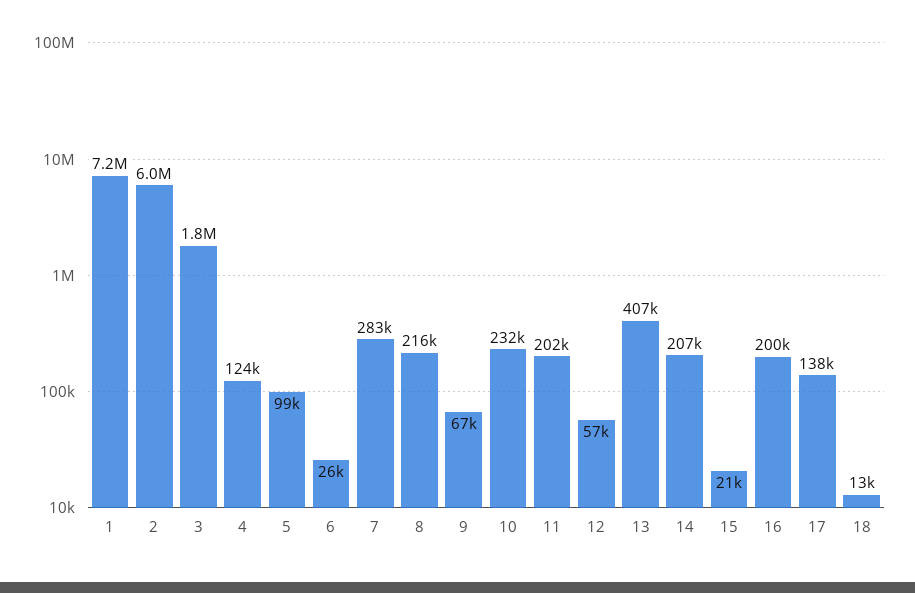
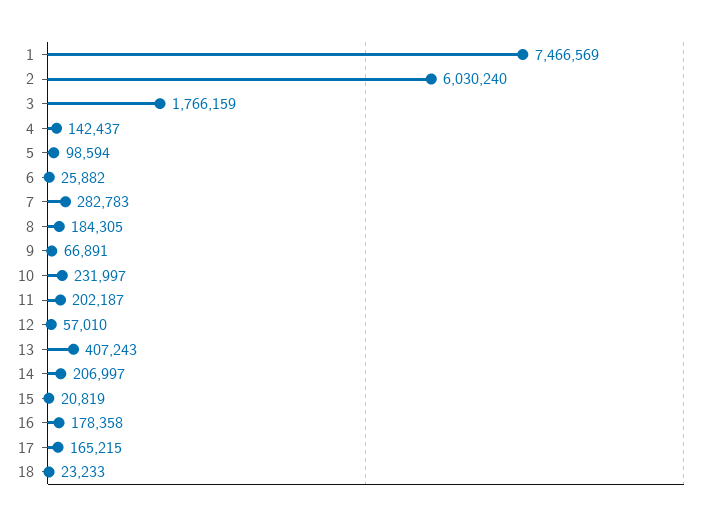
  {
-   "1": 7200000,
+   "1": 7466569,
    "2": 6030240,
    "3": 1766159,
-   "4": 124000,
+   "4": 142437,
    "5": 98594,
    "6": 25882,
    "7": 282783,
-   "8": 216000,
+   "8": 184305,
    "9": 66891,
    "10": 231997,
    "11": 202187,
    "12": 57010,
    "13": 407243,
    "14": 206997,
    "15": 20819,
-   "16": 200000,
+   "16": 178358,
-   "17": 138000,
+   "17": 165215,
-   "18": 13000
+   "18": 23233
  }

